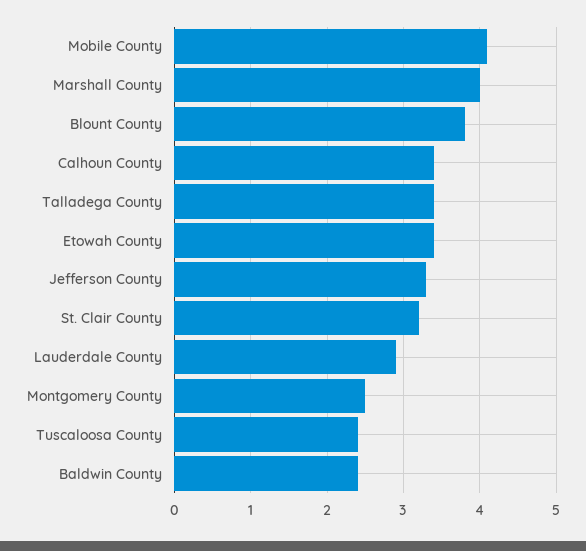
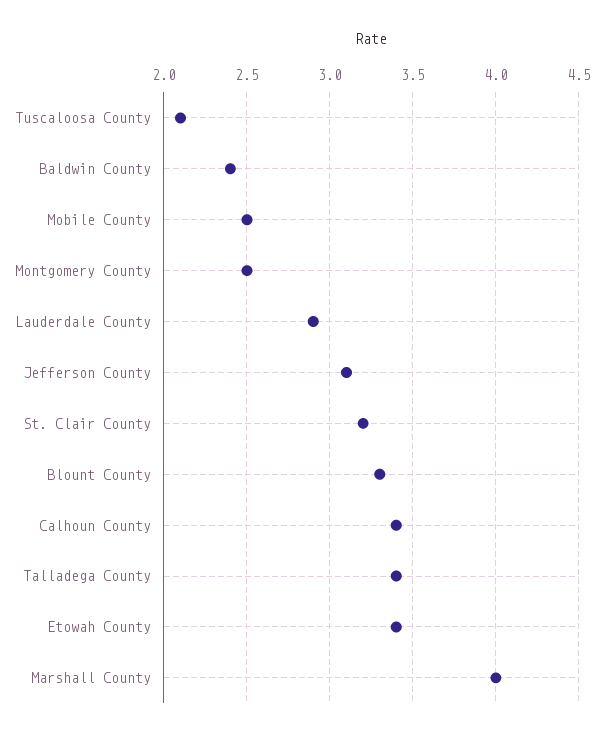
  {
-   "Mobile County": 4.1,
+   "Mobile County": 2.5,
    "Marshall County": 4,
-   "Blount County": 3.8,
+   "Blount County": 3.3,
    "Calhoun County": 3.4,
    "Talladega County": 3.4,
    "Etowah County": 3.4,
-   "Jefferson County": 3.3,
+   "Jefferson County": 3.1,
    "St. Clair County": 3.2,
    "Lauderdale County": 2.9,
    "Montgomery County": 2.5,
-   "Tuscaloosa County": 2.4,
+   "Tuscaloosa County": 2.1,
    "Baldwin County": 2.4
  }

